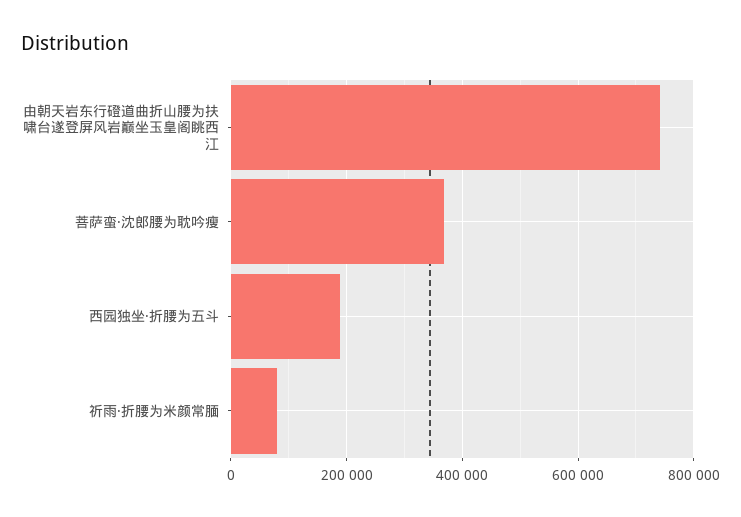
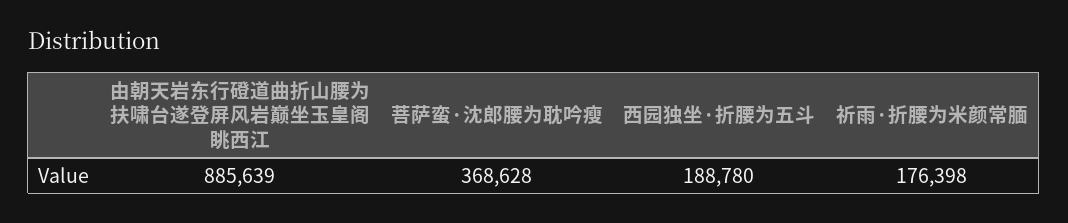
  {
-   "由朝天岩东行磴道曲折山腰为扶啸台遂登屏风岩巅坐玉皇阁眺西江": 740000,
+   "由朝天岩东行磴道曲折山腰为扶啸台遂登屏风岩巅坐玉皇阁眺西江": 885639,
    "菩萨蛮·沈郎腰为耽吟瘦": 368628,
    "西园独坐·折腰为五斗": 188780,
-   "祈雨·折腰为米颜常腼": 80000
+   "祈雨·折腰为米颜常腼": 176398
  }

